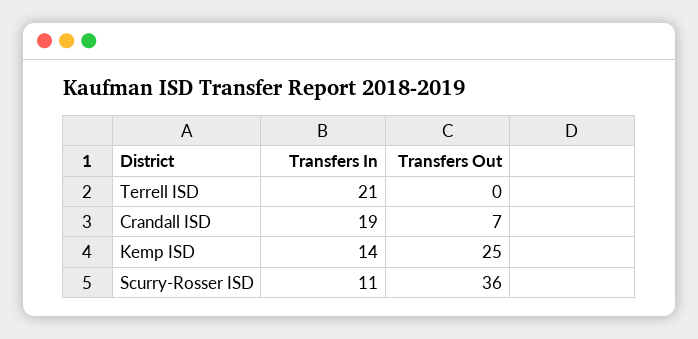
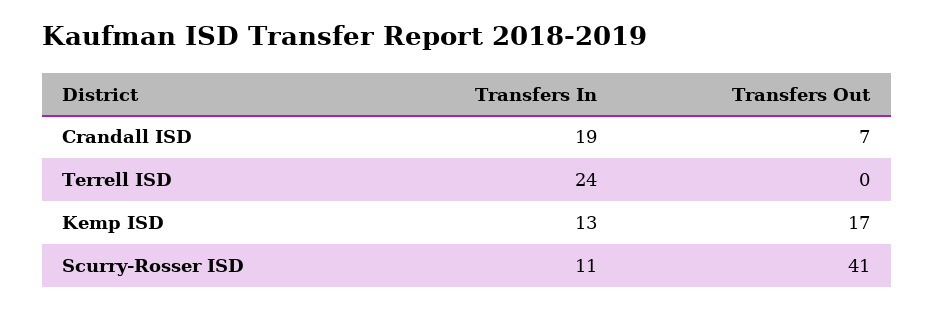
  {
    "Transfers In": {
-     "Terrell ISD": 21,
+     "Terrell ISD": 24,
      "Crandall ISD": 19,
-     "Kemp ISD": 14,
+     "Kemp ISD": 13,
      "Scurry-Rosser ISD": 11
    },
    "Transfers Out": {
      "Terrell ISD": 0,
      "Crandall ISD": 7,
-     "Kemp ISD": 25,
+     "Kemp ISD": 17,
-     "Scurry-Rosser ISD": 36
+     "Scurry-Rosser ISD": 41
    }
  }

